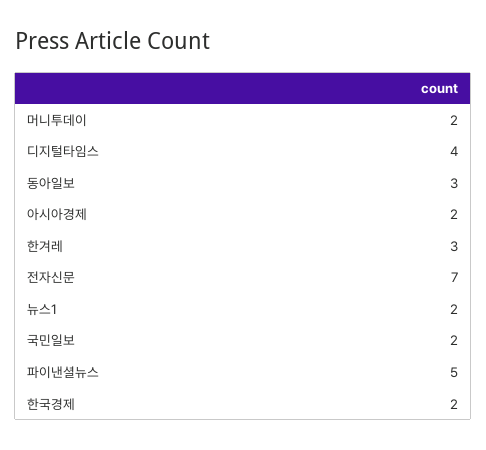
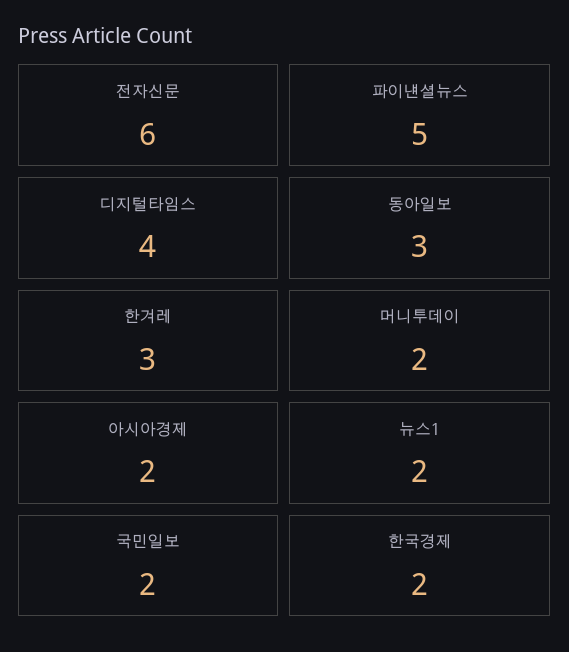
  {
    "머니투데이": 2,
    "디지털타임스": 4,
    "동아일보": 3,
    "아시아경제": 2,
    "한겨레": 3,
-   "전자신문": 7,
+   "전자신문": 6,
    "뉴스1": 2,
    "국민일보": 2,
    "파이낸셜뉴스": 5,
    "한국경제": 2
  }

